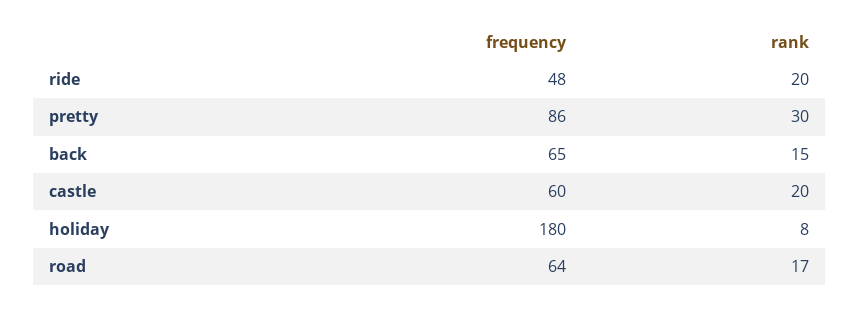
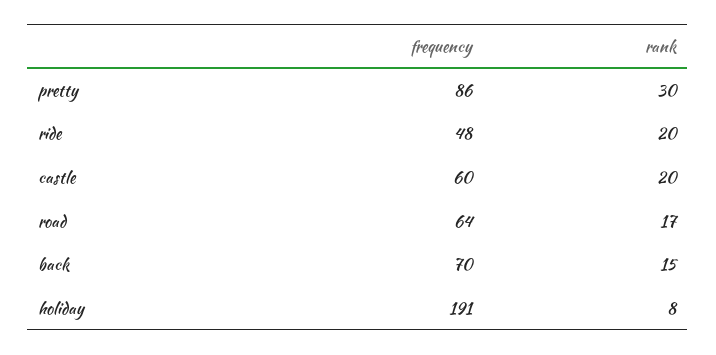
  {
    "frequency": {
      "ride": 48,
      "pretty": 86,
-     "back": 65,
+     "back": 70,
      "castle": 60,
-     "holiday": 180,
+     "holiday": 191,
      "road": 64
    },
    "rank": {
      "ride": 20,
      "pretty": 30,
      "back": 15,
      "castle": 20,
      "holiday": 8,
      "road": 17
    }
  }

